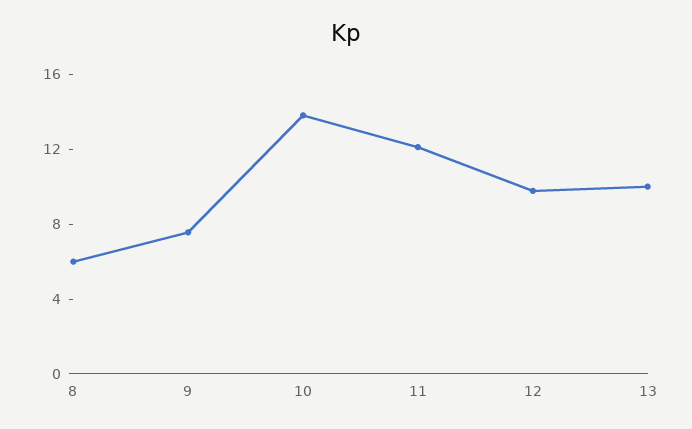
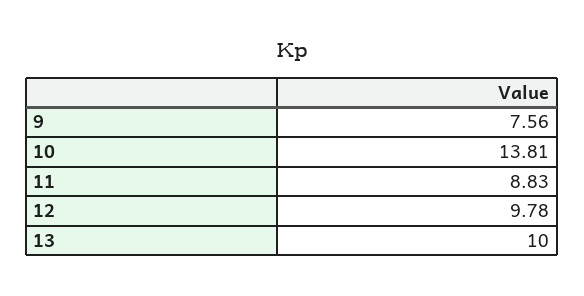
  {
-   "8": 6,
    "9": 7.56,
    "10": 13.81,
-   "11": 12,
+   "11": 8.83,
    "12": 9.78,
    "13": 10
  }

